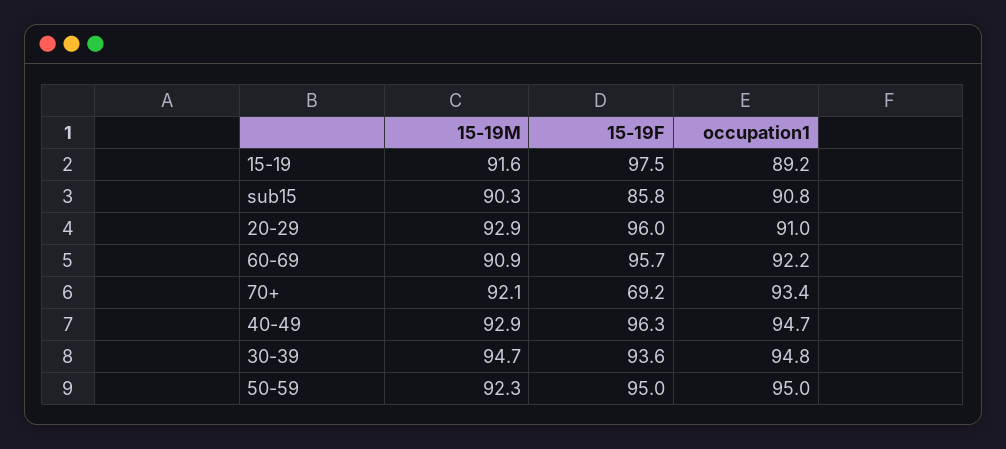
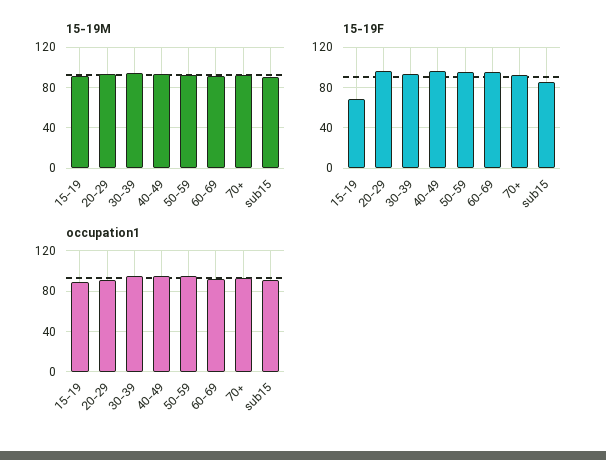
  {
    "15-19M": {
      "15-19": 91.6,
      "sub15": 90.3,
      "20-29": 92.9,
      "60-69": 90.9,
      "70+": 92.1,
      "40-49": 92.9,
      "30-39": 94.7,
      "50-59": 92.3
    },
    "15-19F": {
-     "15-19": 97.5,
+     "15-19": 70,
      "sub15": 85.8,
      "20-29": 96,
      "60-69": 95.7,
-     "70+": 69.2,
+     "70+": 90,
      "40-49": 96.3,
      "30-39": 93.6,
      "50-59": 95
    },
    "occupation1": {
      "15-19": 89.2,
      "sub15": 90.8,
      "20-29": 91,
      "60-69": 92.2,
      "70+": 93.4,
      "40-49": 94.7,
      "30-39": 94.8,
      "50-59": 95
    }
  }

